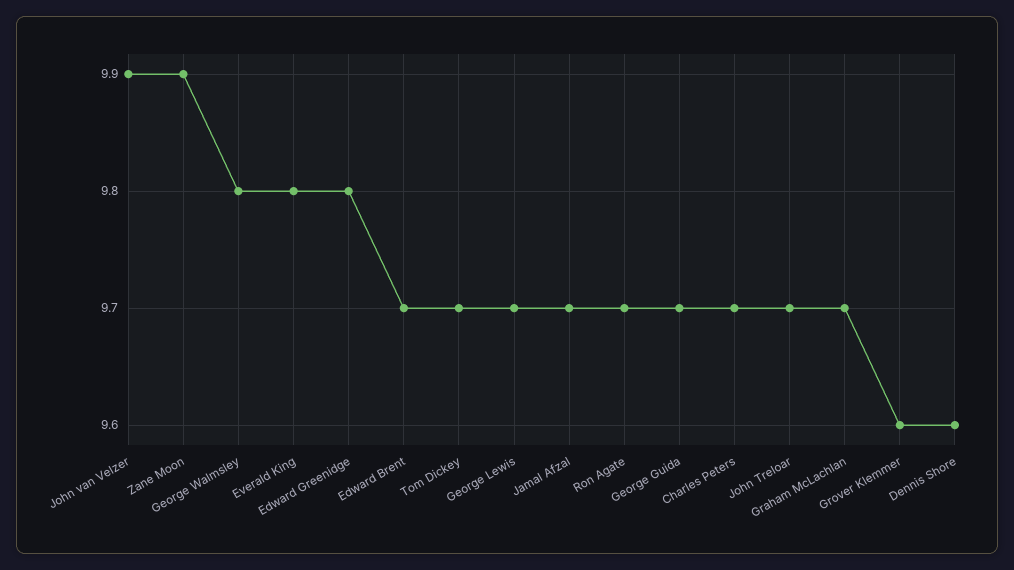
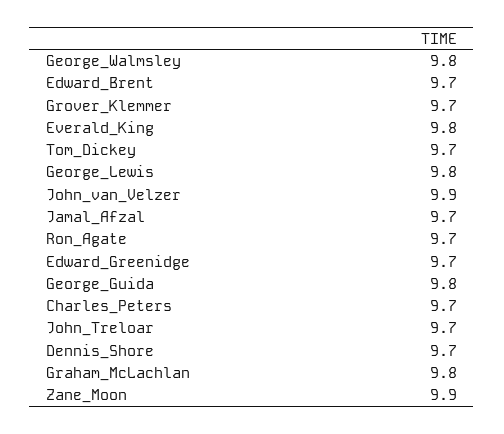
  {
    "John van Velzer": 9.9,
    "Zane Moon": 9.9,
    "George Walmsley": 9.8,
    "Everald King": 9.8,
-   "Edward Greenidge": 9.8,
+   "Edward Greenidge": 9.7,
    "Edward Brent": 9.7,
    "Tom Dickey": 9.7,
-   "George Lewis": 9.7,
+   "George Lewis": 9.8,
    "Jamal Afzal": 9.7,
    "Ron Agate": 9.7,
-   "George Guida": 9.7,
+   "George Guida": 9.8,
    "Charles Peters": 9.7,
    "John Treloar": 9.7,
-   "Graham McLachlan": 9.7,
+   "Graham McLachlan": 9.8,
-   "Grover Klemmer": 9.6,
+   "Grover Klemmer": 9.7,
-   "Dennis Shore": 9.6
+   "Dennis Shore": 9.7
  }

